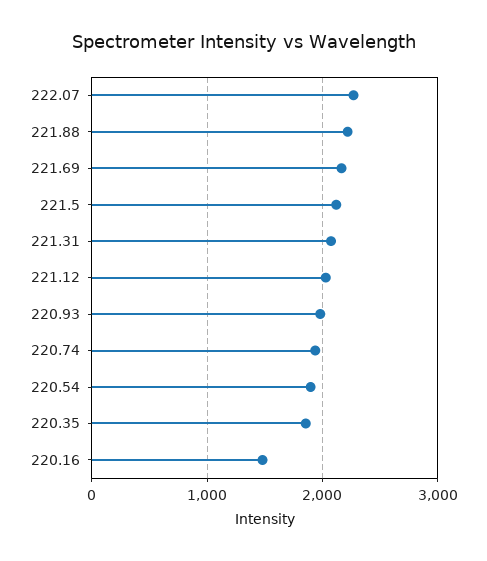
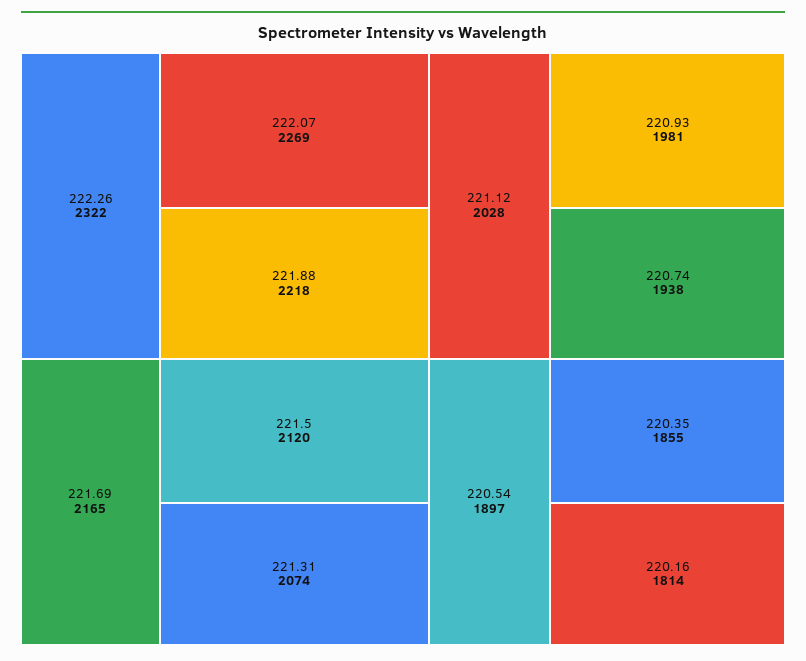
  {
    "222.07": 2269,
    "221.88": 2218,
    "221.69": 2165,
    "221.5": 2120,
    "221.31": 2074,
    "221.12": 2028,
    "220.93": 1981,
    "220.74": 1938,
    "220.54": 1897,
    "220.35": 1855,
-   "220.16": 1500
+   "220.16": 1814,
+   "222.26": 2322
  }

